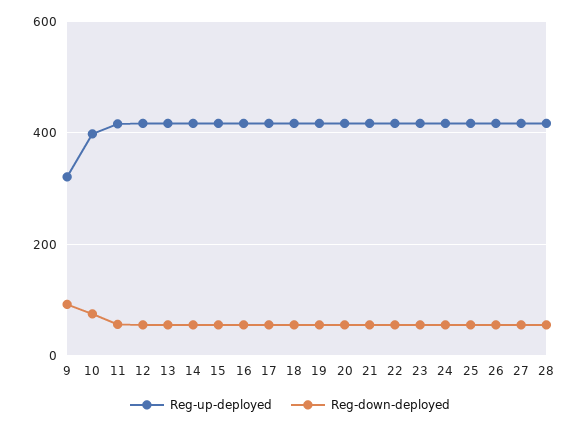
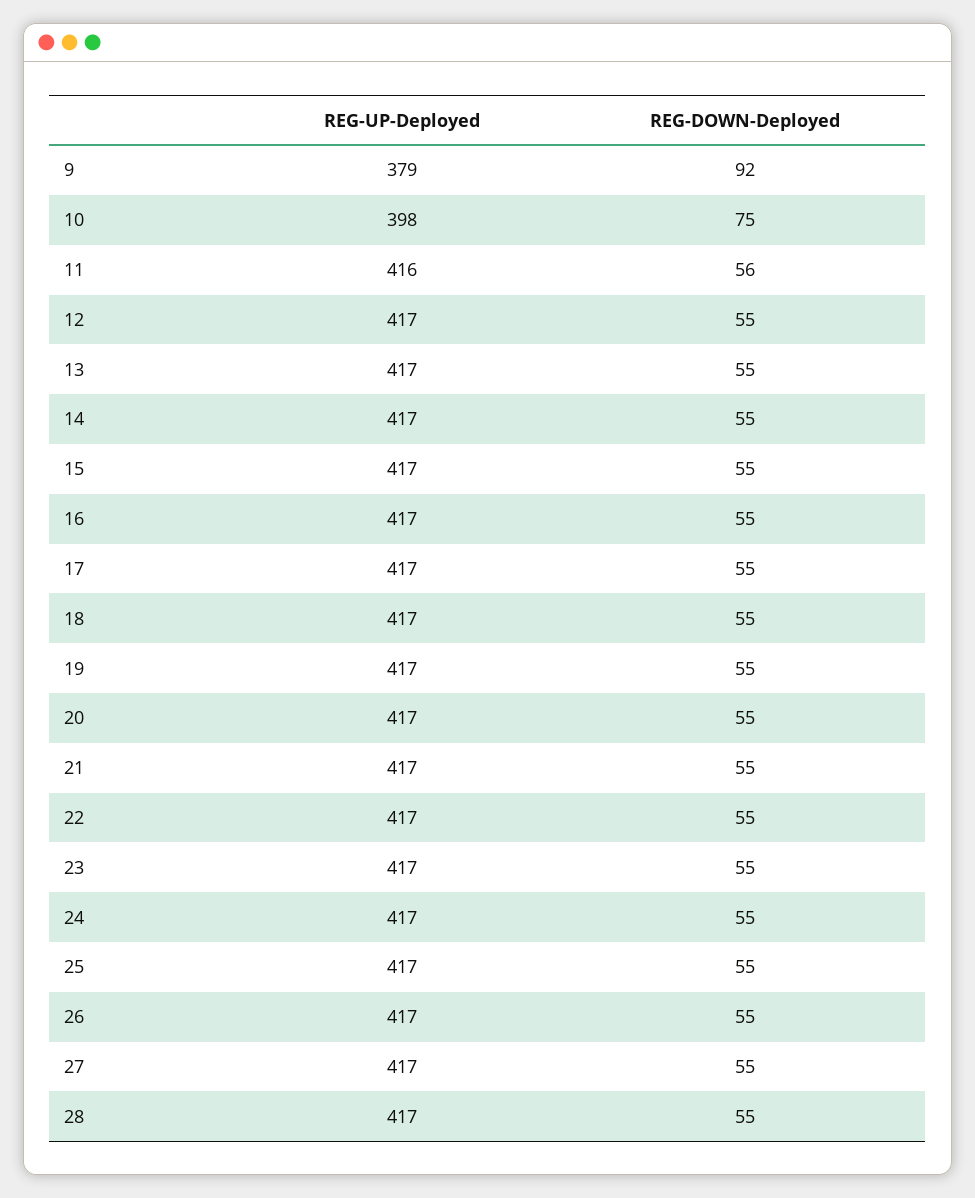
  {
    "Reg-up-deployed": {
-     "9": 320,
+     "9": 379,
      "10": 398,
      "11": 416,
      "12": 417,
      "13": 417,
      "14": 417,
      "15": 417,
      "16": 417,
      "17": 417,
      "18": 417,
      "19": 417,
      "20": 417,
      "21": 417,
      "22": 417,
      "23": 417,
      "24": 417,
      "25": 417,
      "26": 417,
      "27": 417,
      "28": 417
    },
    "Reg-down-deployed": {
      "9": 92,
      "10": 75,
      "11": 56,
      "12": 55,
      "13": 55,
      "14": 55,
      "15": 55,
      "16": 55,
      "17": 55,
      "18": 55,
      "19": 55,
      "20": 55,
      "21": 55,
      "22": 55,
      "23": 55,
      "24": 55,
      "25": 55,
      "26": 55,
      "27": 55,
      "28": 55
    }
  }

